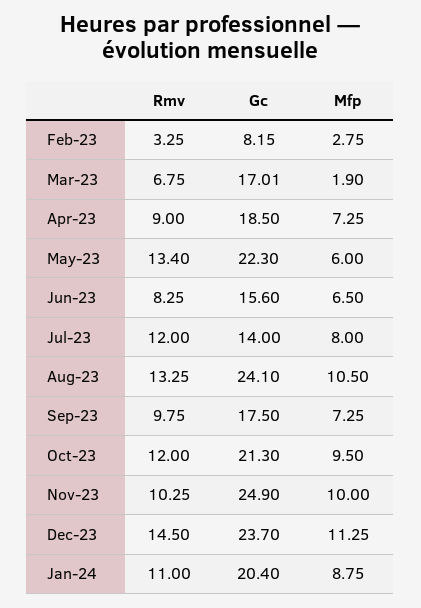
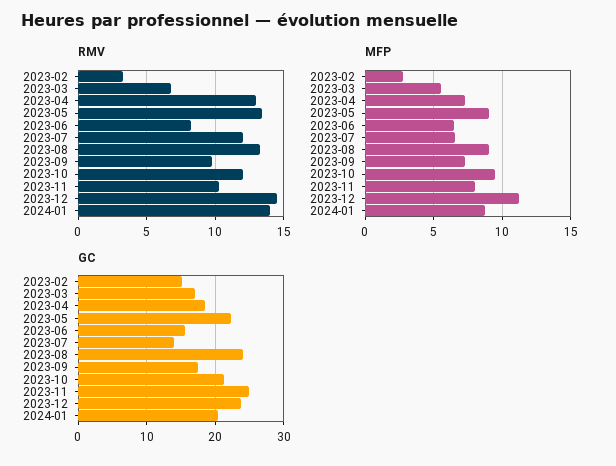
  {
    "Rmv": {
      "Feb-23": 3.25,
      "Mar-23": 6.75,
-     "Apr-23": 9,
+     "Apr-23": 13,
      "May-23": 13.4,
      "Jun-23": 8.25,
      "Jul-23": 12,
      "Aug-23": 13.25,
      "Sep-23": 9.75,
      "Oct-23": 12,
      "Nov-23": 10.25,
      "Dec-23": 14.5,
-     "Jan-24": 11
+     "Jan-24": 14
    },
    "Gc": {
-     "Feb-23": 8.15,
+     "Feb-23": 15,
      "Mar-23": 17.01,
      "Apr-23": 18.5,
      "May-23": 22.3,
      "Jun-23": 15.6,
      "Jul-23": 14,
      "Aug-23": 24.1,
      "Sep-23": 17.5,
      "Oct-23": 21.3,
      "Nov-23": 24.9,
      "Dec-23": 23.7,
      "Jan-24": 20.4
    },
    "Mfp": {
      "Feb-23": 2.75,
-     "Mar-23": 1.9,
+     "Mar-23": 5.5,
      "Apr-23": 7.25,
-     "May-23": 6,
+     "May-23": 9,
      "Jun-23": 6.5,
-     "Jul-23": 8,
+     "Jul-23": 6.5,
-     "Aug-23": 10.5,
+     "Aug-23": 9,
      "Sep-23": 7.25,
      "Oct-23": 9.5,
-     "Nov-23": 10,
+     "Nov-23": 8,
      "Dec-23": 11.25,
      "Jan-24": 8.75
    }
  }

